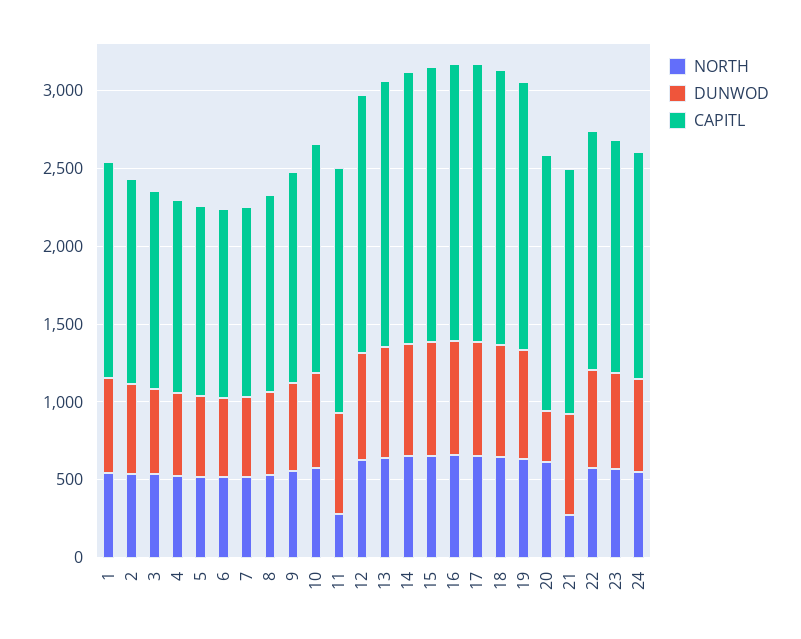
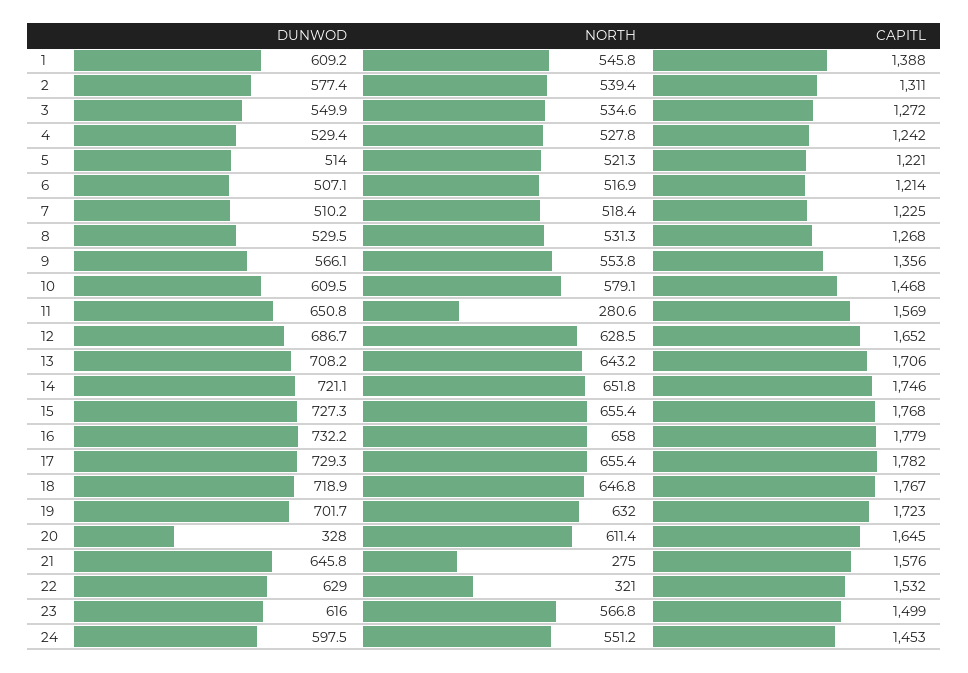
  {
    "NORTH": {
      "1": 545.8,
      "2": 539.4,
      "3": 534.6,
      "4": 527.8,
      "5": 521.3,
      "6": 516.9,
      "7": 518.4,
      "8": 531.3,
      "9": 553.8,
      "10": 579.1,
      "11": 280.6,
      "12": 628.5,
      "13": 643.2,
      "14": 651.8,
      "15": 655.4,
      "16": 658,
      "17": 655.4,
      "18": 646.8,
      "19": 632,
      "20": 611.4,
      "21": 275,
-     "22": 600,
+     "22": 321,
      "23": 566.8,
      "24": 551.2
    },
    "DUNWOD": {
      "1": 609.2,
      "2": 577.4,
      "3": 549.9,
      "4": 529.4,
      "5": 514,
      "6": 507.1,
      "7": 510.2,
      "8": 529.5,
      "9": 566.1,
      "10": 609.5,
      "11": 650.8,
      "12": 686.7,
      "13": 708.2,
      "14": 721.1,
      "15": 727.3,
      "16": 732.2,
      "17": 729.3,
      "18": 718.9,
      "19": 701.7,
      "20": 328,
      "21": 645.8,
      "22": 629,
      "23": 616,
      "24": 597.5
    },
    "CAPITL": {
      "1": 1388,
      "2": 1311,
      "3": 1272,
      "4": 1242,
      "5": 1221,
      "6": 1214,
      "7": 1225,
      "8": 1268,
      "9": 1356,
      "10": 1468,
      "11": 1569,
      "12": 1652,
      "13": 1706,
      "14": 1746,
      "15": 1768,
      "16": 1779,
      "17": 1782,
      "18": 1767,
      "19": 1723,
      "20": 1645,
      "21": 1576,
      "22": 1532,
      "23": 1499,
      "24": 1453
    }
  }

